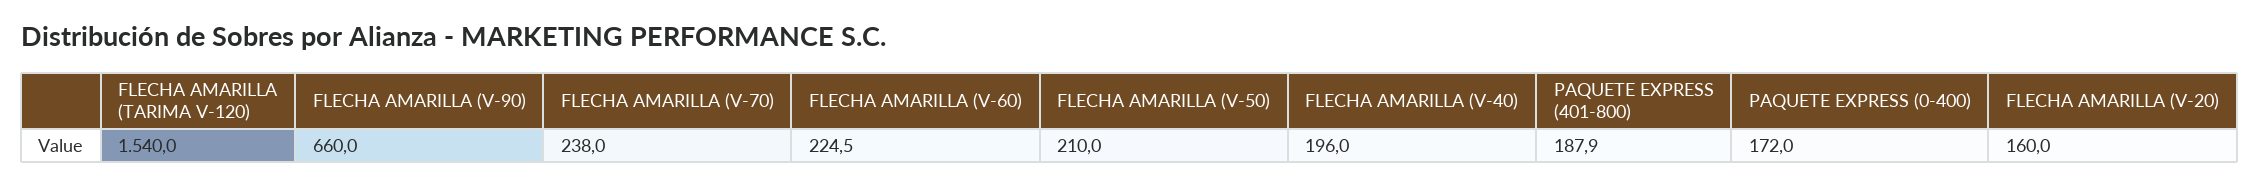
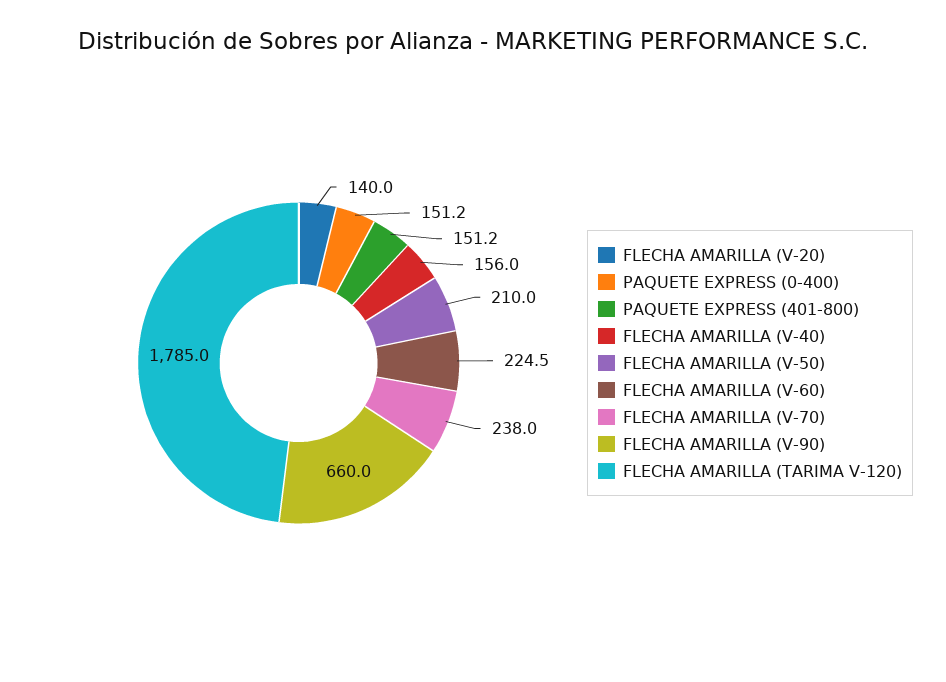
  {
-   "FLECHA AMARILLA (TARIMA V-120)": 1540,
+   "FLECHA AMARILLA (TARIMA V-120)": 1785,
    "FLECHA AMARILLA (V-90)": 660,
    "FLECHA AMARILLA (V-70)": 238,
    "FLECHA AMARILLA (V-60)": 224.5,
    "FLECHA AMARILLA (V-50)": 210,
-   "FLECHA AMARILLA (V-40)": 196,
+   "FLECHA AMARILLA (V-40)": 156,
-   "PAQUETE EXPRESS (401-800)": 187.9,
+   "PAQUETE EXPRESS (401-800)": 151.2,
-   "PAQUETE EXPRESS (0-400)": 172,
+   "PAQUETE EXPRESS (0-400)": 151.2,
-   "FLECHA AMARILLA (V-20)": 160
+   "FLECHA AMARILLA (V-20)": 140
  }

